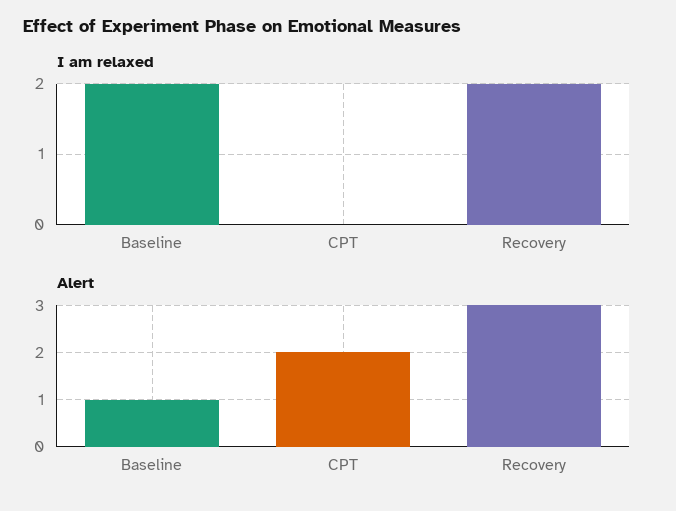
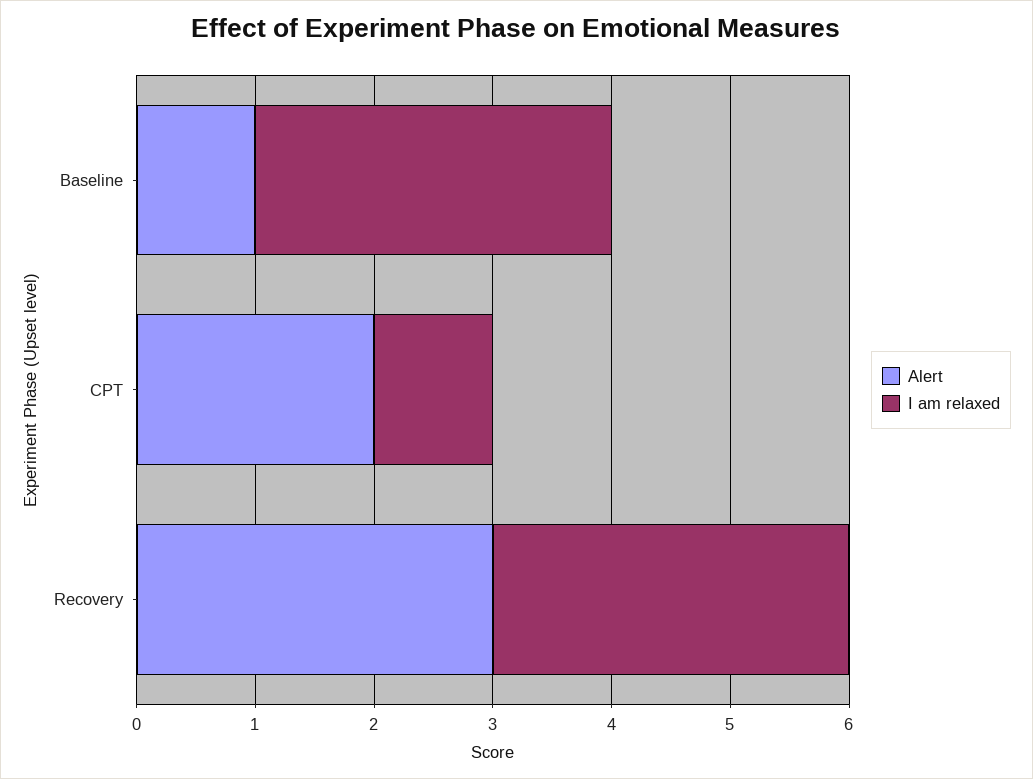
  {
    "I am relaxed": {
-     "Baseline": 2,
+     "Baseline": 3,
-     "CPT": 0,
+     "CPT": 1,
-     "Recovery": 2
+     "Recovery": 3
    },
    "Alert": {
      "Baseline": 1,
      "CPT": 2,
      "Recovery": 3
    }
  }

